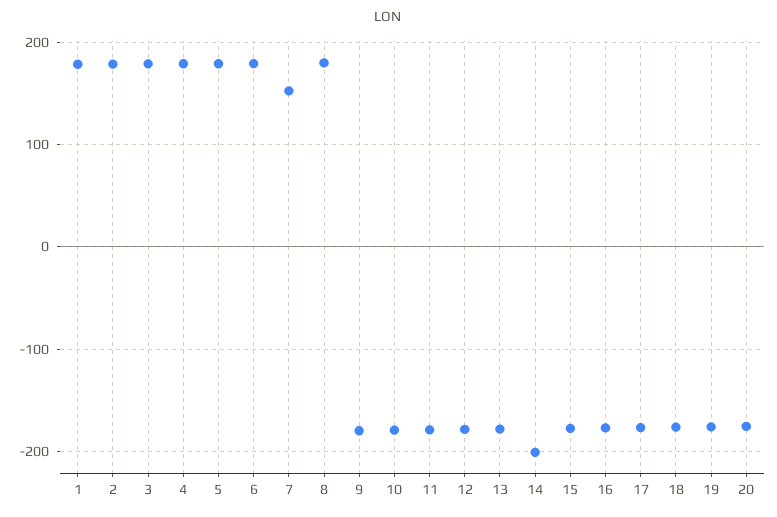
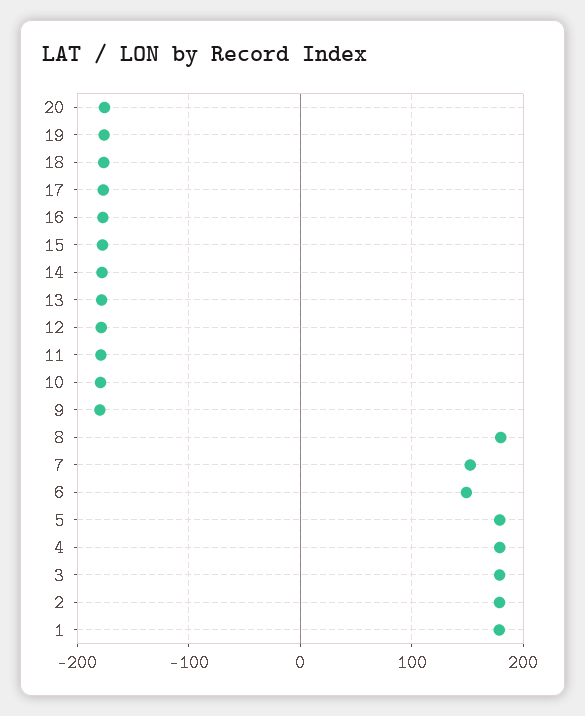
  {
    "1": 180,
    "2": 180,
    "3": 180,
    "4": 180,
    "5": 180,
-   "6": 180,
+   "6": 150,
    "7": 150,
    "8": 180,
    "9": -180,
    "10": -180,
    "11": -180,
    "12": -180,
    "13": -180,
-   "14": -200,
+   "14": -180,
    "15": -180,
    "16": -180,
    "17": -180,
    "18": -180,
    "19": -180,
    "20": -180
  }

